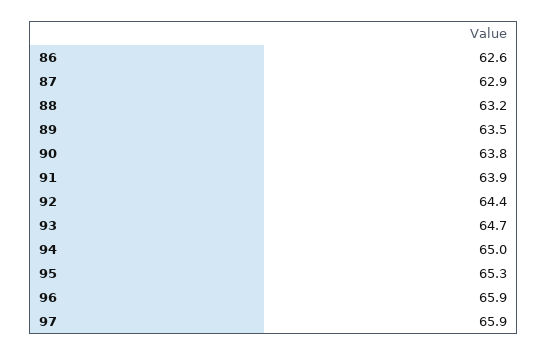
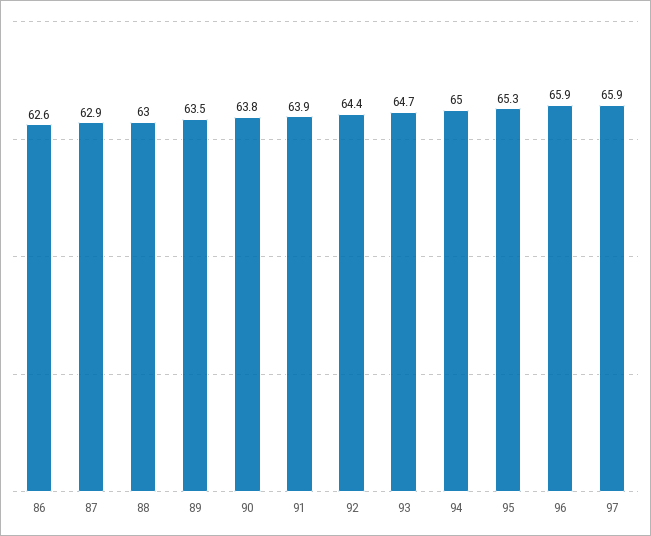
  {
    "86": 62.6,
    "87": 62.9,
-   "88": 63.2,
+   "88": 63,
    "89": 63.5,
    "90": 63.8,
    "91": 63.9,
    "92": 64.4,
    "93": 64.7,
    "94": 65,
    "95": 65.3,
    "96": 65.9,
    "97": 65.9
  }

